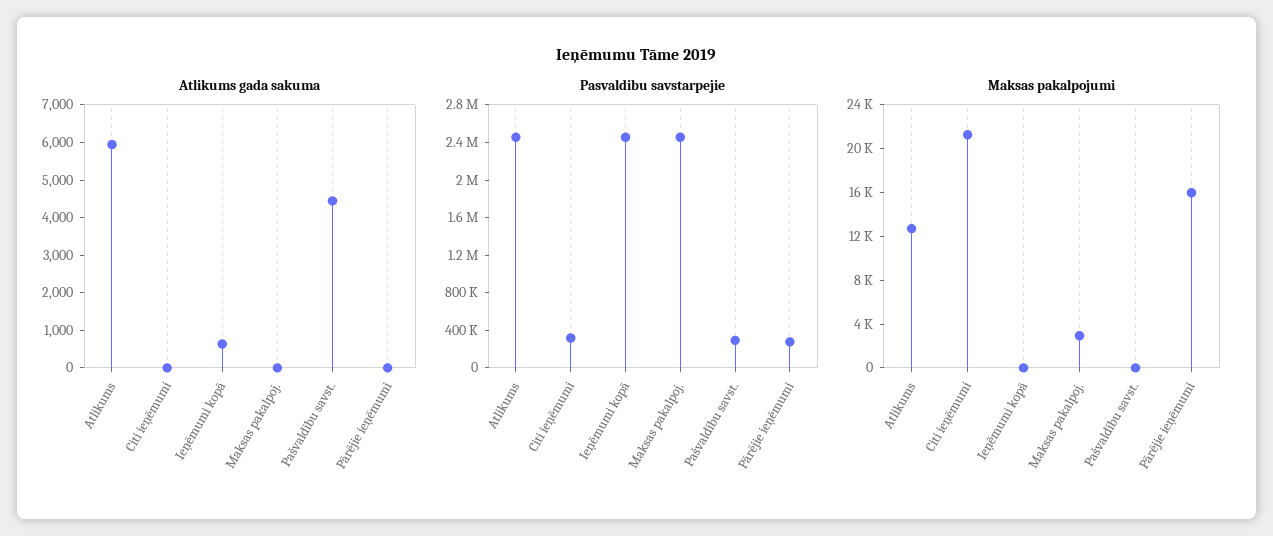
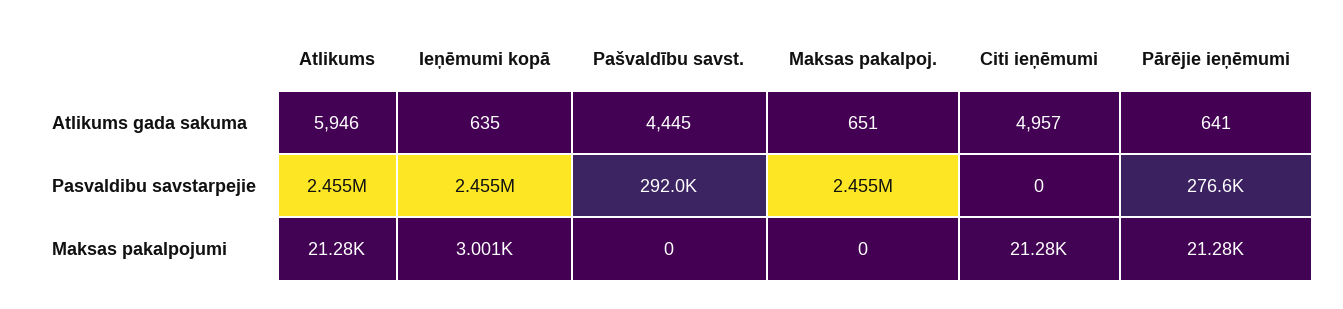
  {
    "Atlikums gada sakuma": {
      "Atlikums": 5946,
-     "Citi ieņēmumi": 0,
+     "Citi ieņēmumi": 4957,
      "Ieņēmumi kopā": 635,
-     "Maksas pakalpoj.": 0,
+     "Maksas pakalpoj.": 651,
      "Pašvaldību savst.": 4445,
-     "Pārējie ieņēmumi": 0
+     "Pārējie ieņēmumi": 641
    },
    "Pasvaldibu savstarpejie": {
      "Atlikums": 2455000,
-     "Citi ieņēmumi": 300000,
+     "Citi ieņēmumi": 0,
      "Ieņēmumi kopā": 2455000,
      "Maksas pakalpoj.": 2455000,
      "Pašvaldību savst.": 292000,
      "Pārējie ieņēmumi": 276600
    },
    "Maksas pakalpojumi": {
-     "Atlikums": 13000,
+     "Atlikums": 21280,
      "Citi ieņēmumi": 21280,
-     "Ieņēmumi kopā": 0,
+     "Ieņēmumi kopā": 3001,
-     "Maksas pakalpoj.": 3000,
+     "Maksas pakalpoj.": 0,
      "Pašvaldību savst.": 0,
-     "Pārējie ieņēmumi": 16000
+     "Pārējie ieņēmumi": 21280
    }
  }

